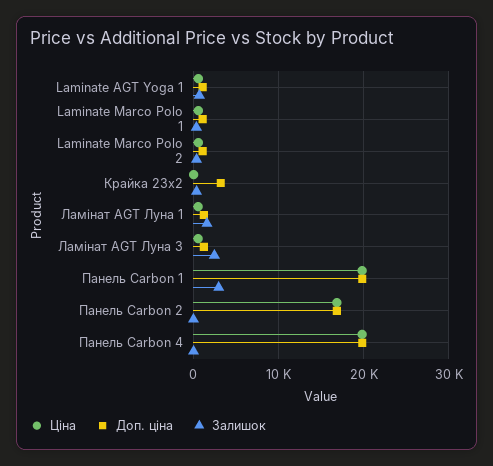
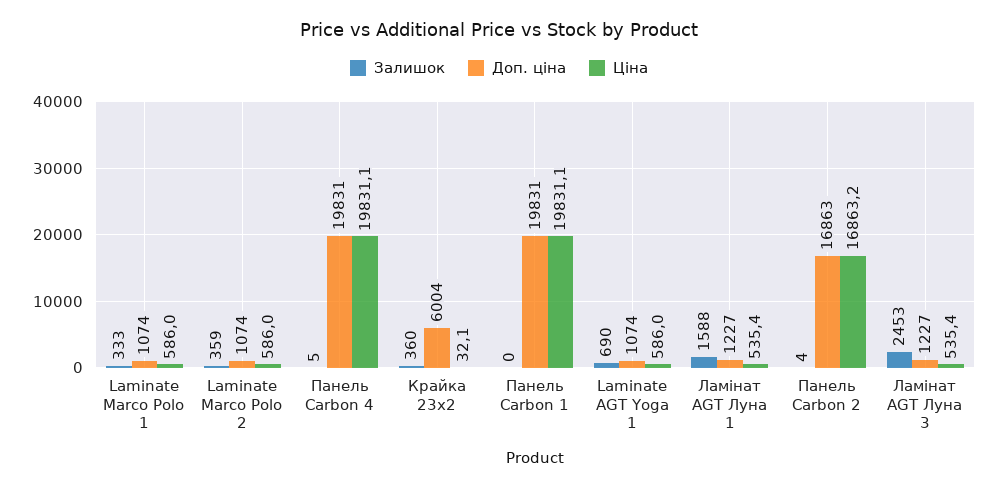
  {
    "Ціна": {
      "Laminate AGT Yoga 1": 586,
      "Laminate Marco Polo 1": 586,
      "Laminate Marco Polo 2": 586,
      "Крайка 23x2": 32.1,
      "Ламінат AGT Луна 1": 535.4,
      "Ламінат AGT Луна 3": 535.4,
      "Панель Carbon 1": 19831.1,
      "Панель Carbon 2": 16863.2,
      "Панель Carbon 4": 19831.1
    },
    "Доп. ціна": {
      "Laminate AGT Yoga 1": 1074,
      "Laminate Marco Polo 1": 1074,
      "Laminate Marco Polo 2": 1074,
-     "Крайка 23x2": 3000,
+     "Крайка 23x2": 6004,
      "Ламінат AGT Луна 1": 1227,
      "Ламінат AGT Луна 3": 1227,
      "Панель Carbon 1": 19831,
      "Панель Carbon 2": 16863,
      "Панель Carbon 4": 19831
    },
    "Залишок": {
      "Laminate AGT Yoga 1": 690,
      "Laminate Marco Polo 1": 333,
      "Laminate Marco Polo 2": 359,
      "Крайка 23x2": 360,
      "Ламінат AGT Луна 1": 1588,
      "Ламінат AGT Луна 3": 2453,
-     "Панель Carbon 1": 3000,
+     "Панель Carbon 1": 0,
      "Панель Carbon 2": 4,
      "Панель Carbon 4": 5
    }
  }

